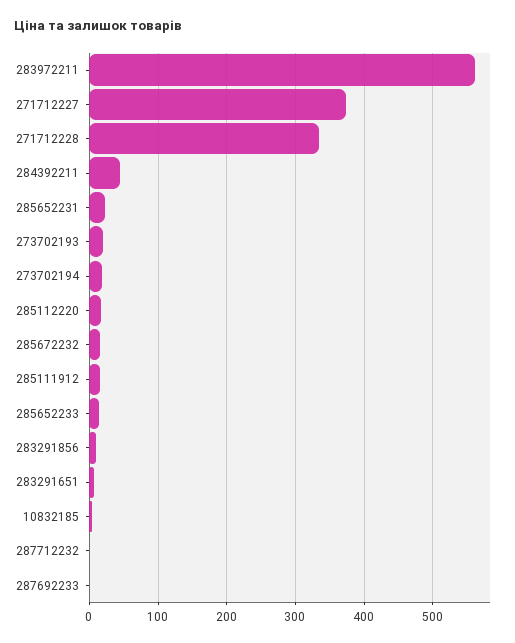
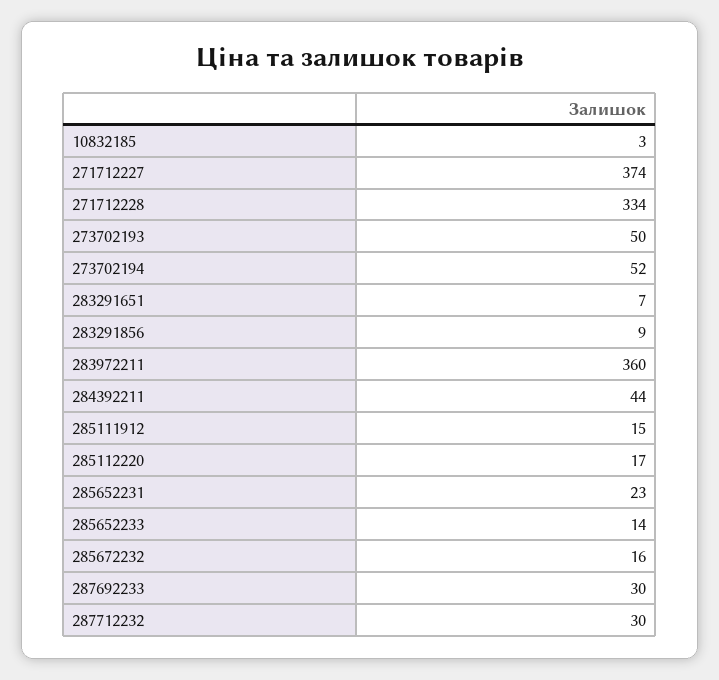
  {
-   "283972211": 560,
+   "283972211": 360,
    "271712227": 374,
    "271712228": 334,
    "284392211": 44,
    "285652231": 23,
-   "273702193": 20,
+   "273702193": 50,
-   "273702194": 20,
+   "273702194": 52,
    "285112220": 17,
    "285672232": 16,
    "285111912": 15,
    "285652233": 14,
    "283291856": 9,
    "283291651": 7,
    "10832185": 3,
-   "287712232": 0,
+   "287712232": 30,
-   "287692233": 0
+   "287692233": 30
  }

